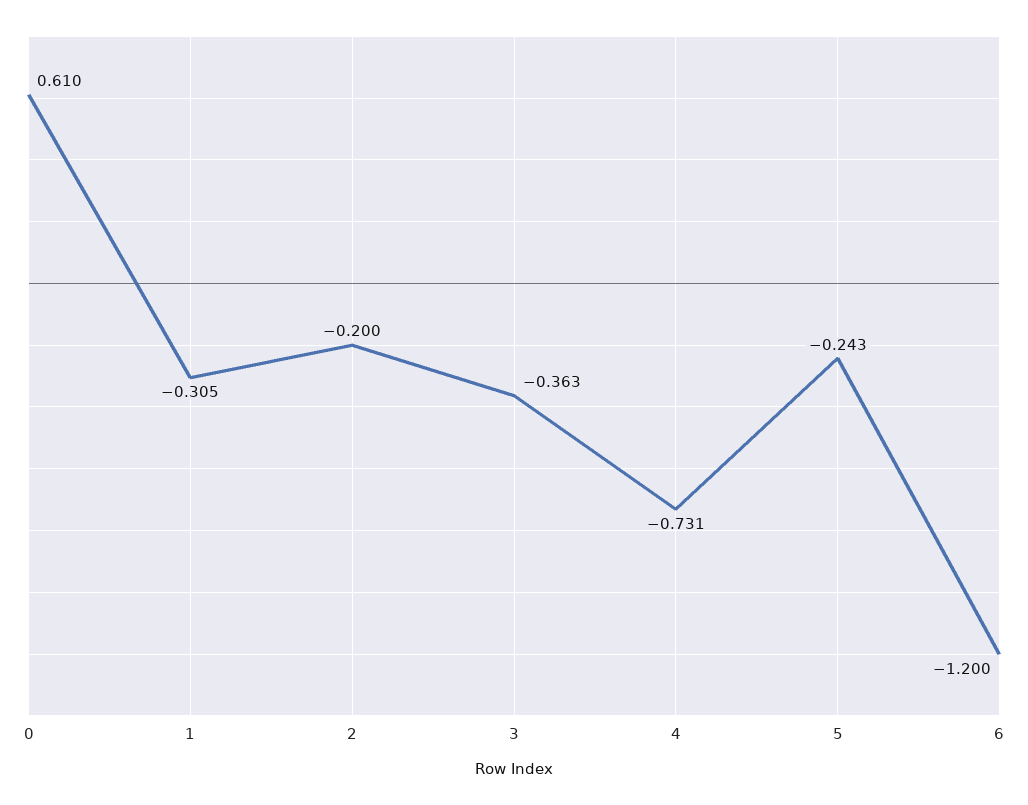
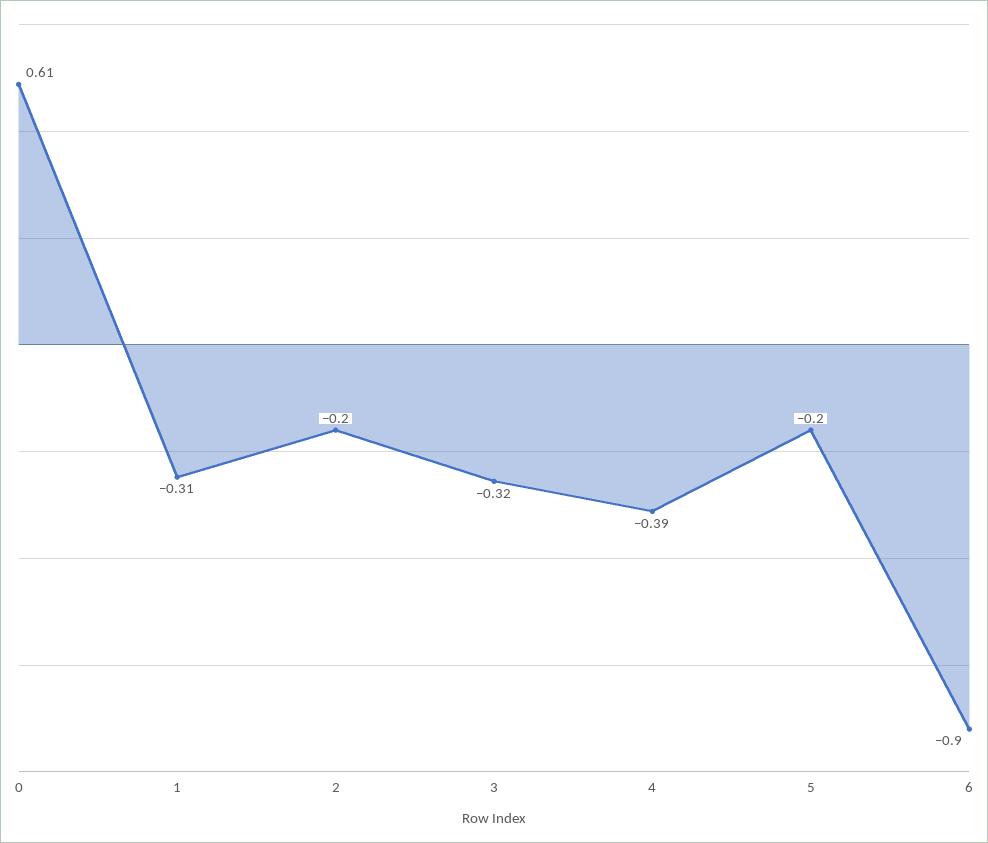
  {
    "0": 0.61,
    "1": -0.305,
    "2": -0.2,
-   "3": -0.363,
+   "3": -0.32,
-   "4": -0.731,
+   "4": -0.39,
-   "5": -0.243,
+   "5": -0.2,
-   "6": -1.2
+   "6": -0.9
  }

